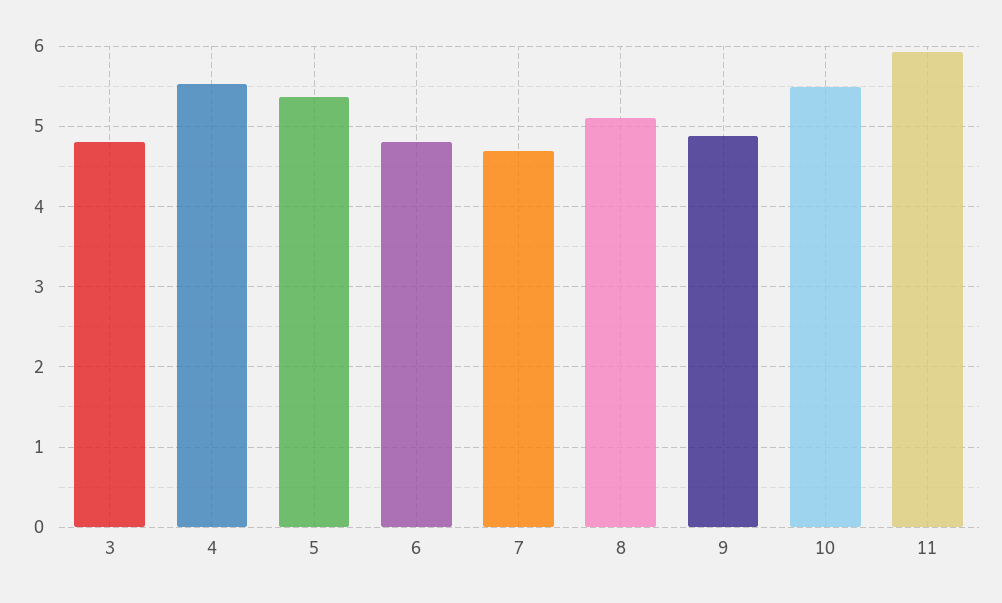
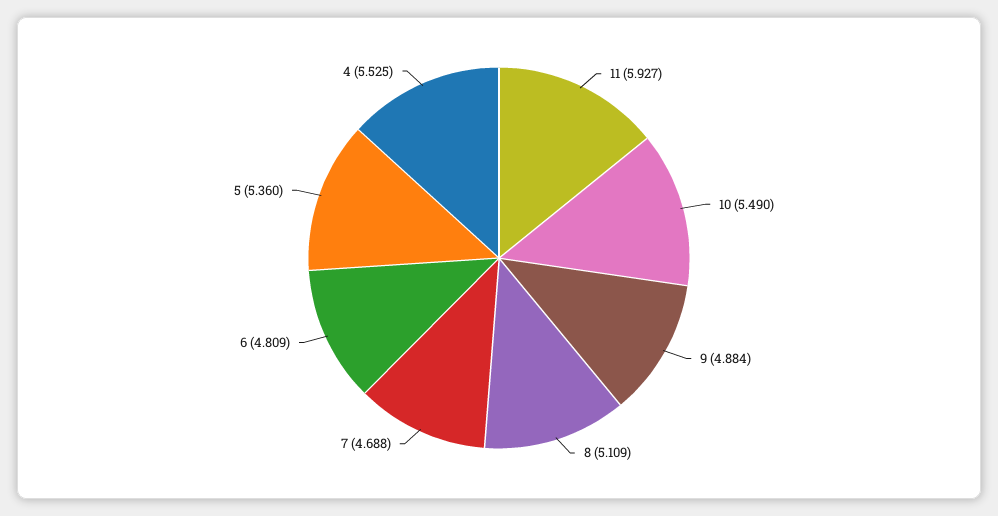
  {
-   "3": 4.8,
    "4": 5.525,
    "5": 5.36,
    "6": 4.809,
    "7": 4.688,
    "8": 5.109,
    "9": 4.884,
    "10": 5.49,
    "11": 5.927
  }

